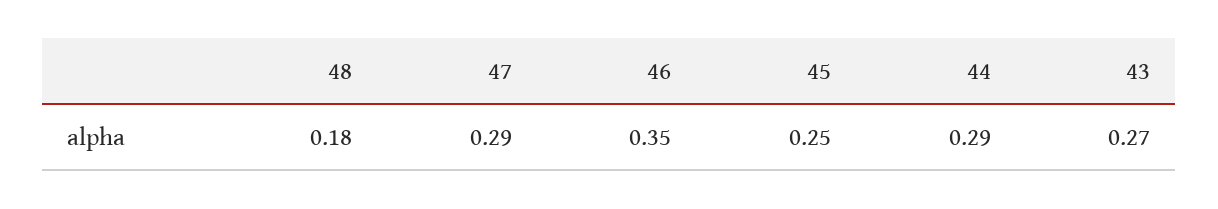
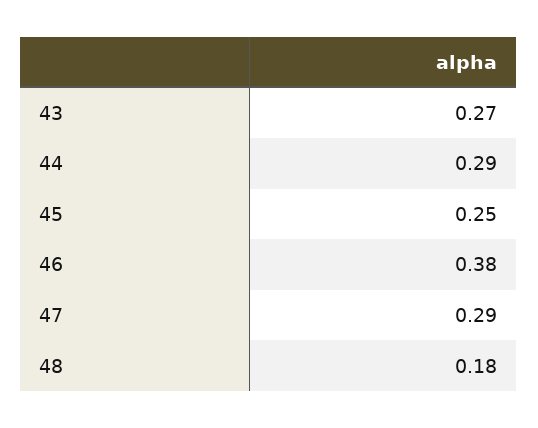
  {
    "48": 0.18,
    "47": 0.29,
-   "46": 0.35,
+   "46": 0.38,
    "45": 0.25,
    "44": 0.29,
    "43": 0.27
  }

